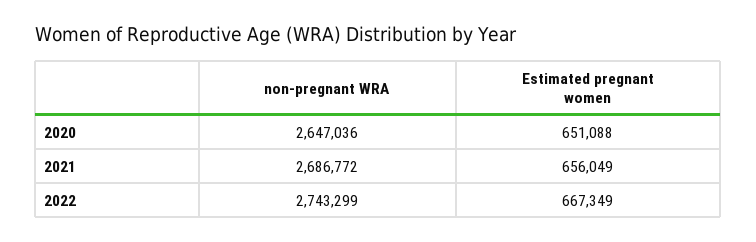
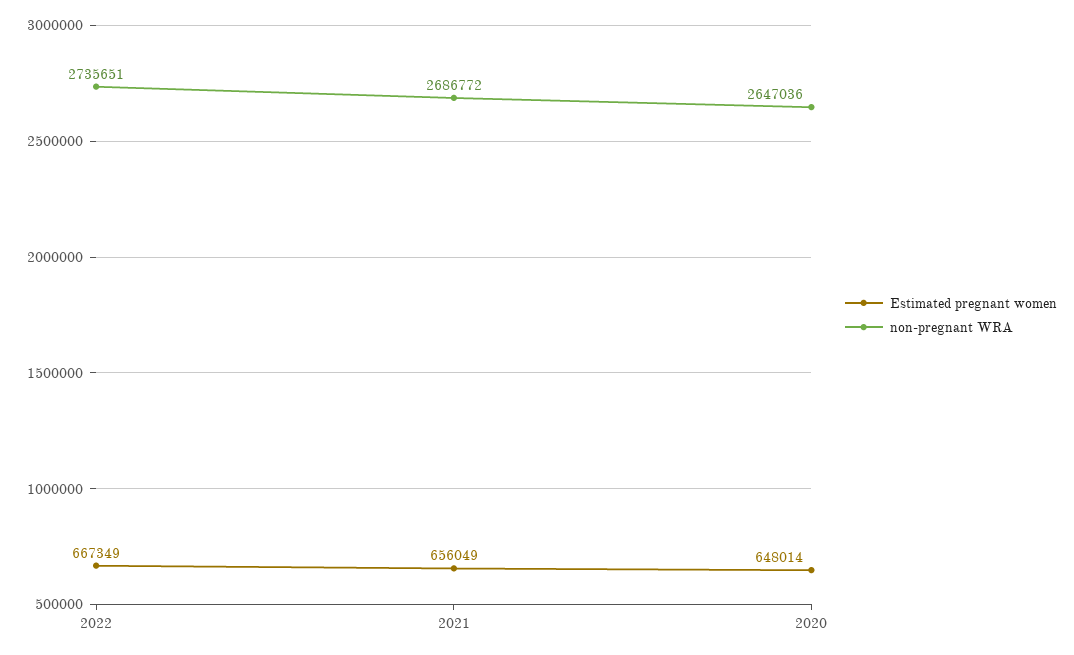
  {
    "non-pregnant WRA": {
      "2020": 2647036,
      "2021": 2686772,
-     "2022": 2743299
+     "2022": 2735651
    },
    "Estimated pregnant women": {
-     "2020": 651088,
+     "2020": 648014,
      "2021": 656049,
      "2022": 667349
    }
  }

